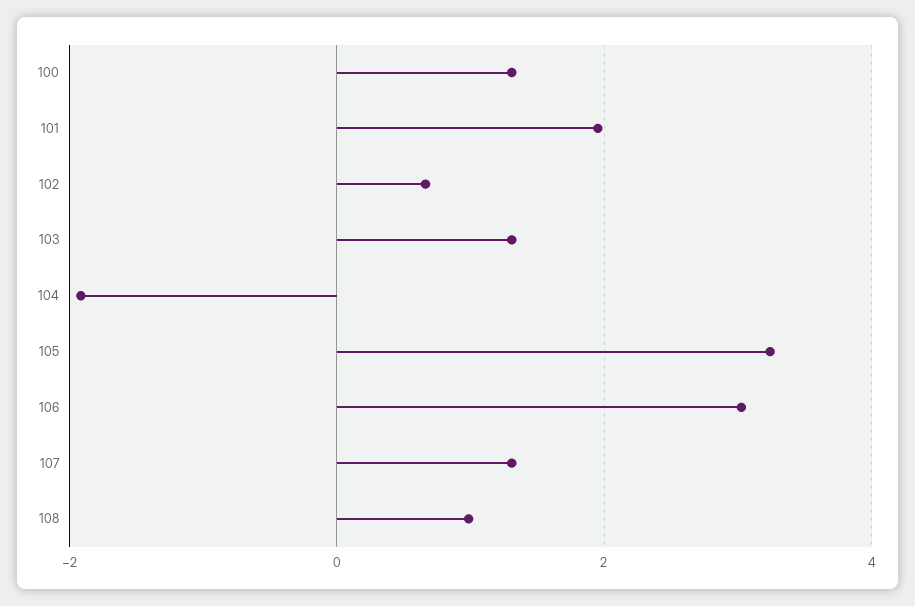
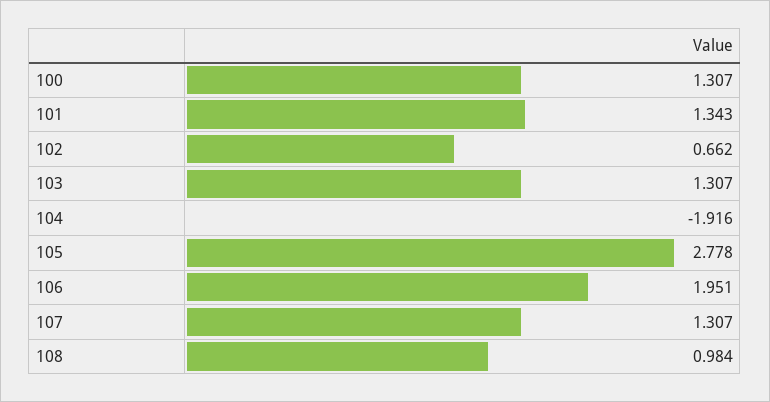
  {
    "100": 1.307,
-   "101": 2,
+   "101": 1.343,
    "102": 0.662,
    "103": 1.307,
    "104": -1.916,
-   "105": 3.2,
+   "105": 2.778,
-   "106": 3,
+   "106": 1.951,
    "107": 1.307,
    "108": 0.984
  }

